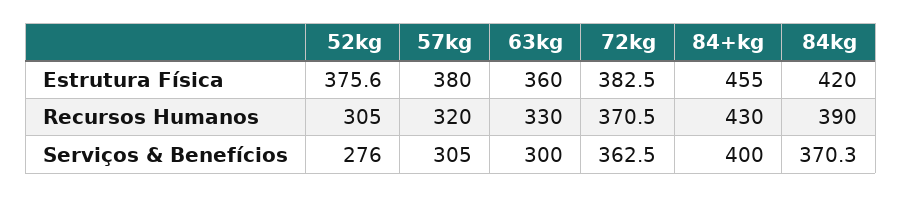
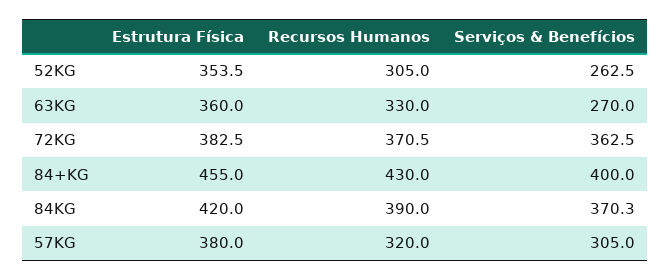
  {
    "52kg": {
-     "Estrutura Física": 375.6,
+     "Estrutura Física": 353.5,
      "Recursos Humanos": 305,
-     "Serviços & Benefícios": 276
+     "Serviços & Benefícios": 262.5
    },
    "57kg": {
      "Estrutura Física": 380,
      "Recursos Humanos": 320,
      "Serviços & Benefícios": 305
    },
    "63kg": {
      "Estrutura Física": 360,
      "Recursos Humanos": 330,
-     "Serviços & Benefícios": 300
+     "Serviços & Benefícios": 270
    },
    "72kg": {
      "Estrutura Física": 382.5,
      "Recursos Humanos": 370.5,
      "Serviços & Benefícios": 362.5
    },
    "84+kg": {
      "Estrutura Física": 455,
      "Recursos Humanos": 430,
      "Serviços & Benefícios": 400
    },
    "84kg": {
      "Estrutura Física": 420,
      "Recursos Humanos": 390,
      "Serviços & Benefícios": 370.3
    }
  }

